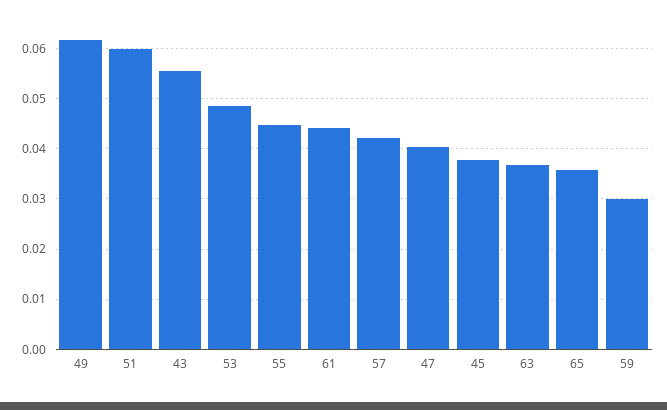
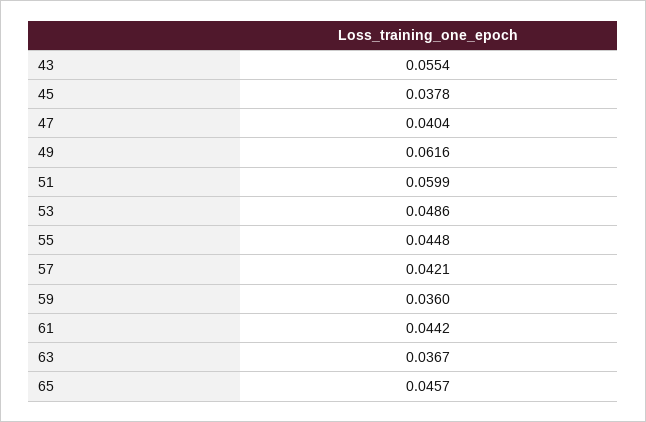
  {
    "49": 0.0616,
    "51": 0.0599,
    "43": 0.0554,
    "53": 0.0486,
    "55": 0.0448,
    "61": 0.0442,
    "57": 0.0421,
    "47": 0.0404,
    "45": 0.0378,
    "63": 0.0367,
-   "65": 0.036,
+   "65": 0.0457,
-   "59": 0.03
+   "59": 0.036
  }

